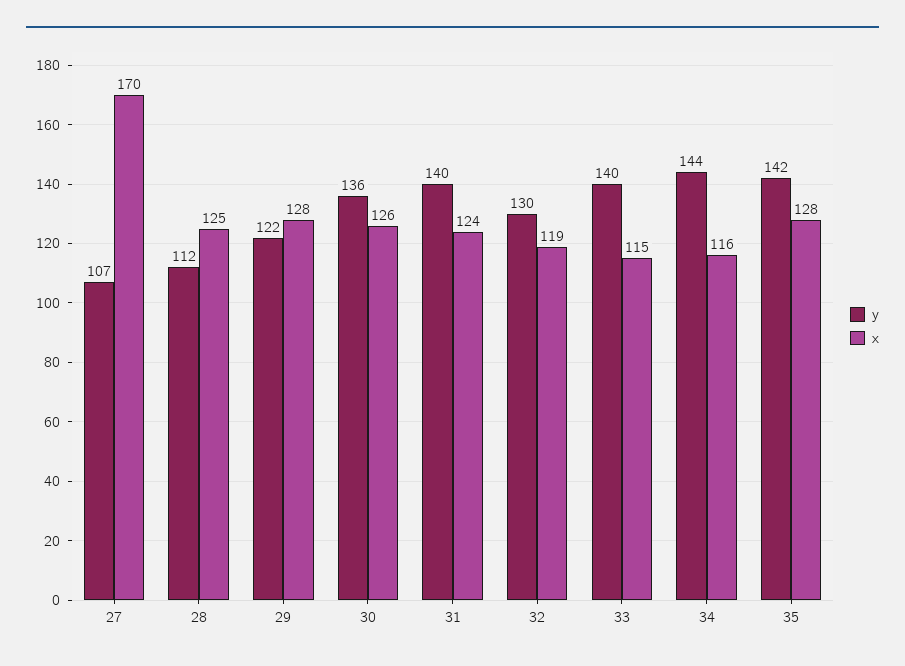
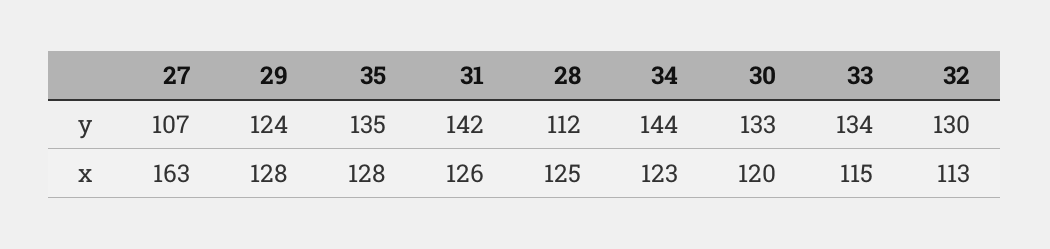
  {
    "y": {
      "27": 107,
      "28": 112,
-     "29": 122,
+     "29": 124,
-     "30": 136,
+     "30": 133,
-     "31": 140,
+     "31": 142,
      "32": 130,
-     "33": 140,
+     "33": 134,
      "34": 144,
-     "35": 142
+     "35": 135
    },
    "x": {
-     "27": 170,
+     "27": 163,
      "28": 125,
      "29": 128,
-     "30": 126,
+     "30": 120,
-     "31": 124,
+     "31": 126,
-     "32": 119,
+     "32": 113,
      "33": 115,
-     "34": 116,
+     "34": 123,
      "35": 128
    }
  }

